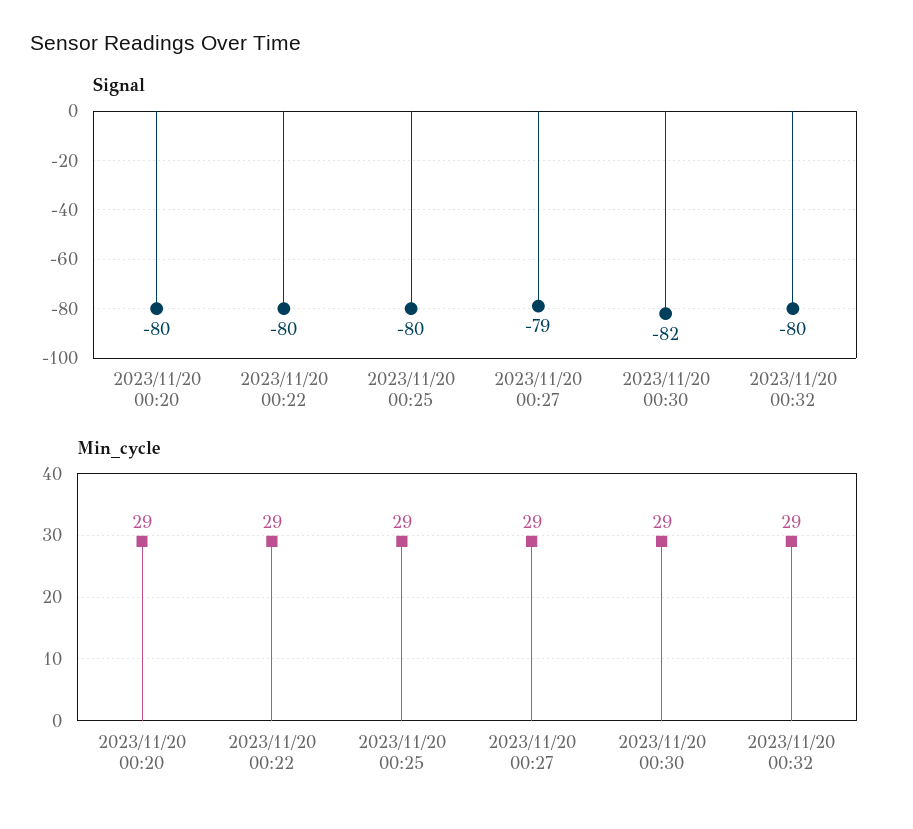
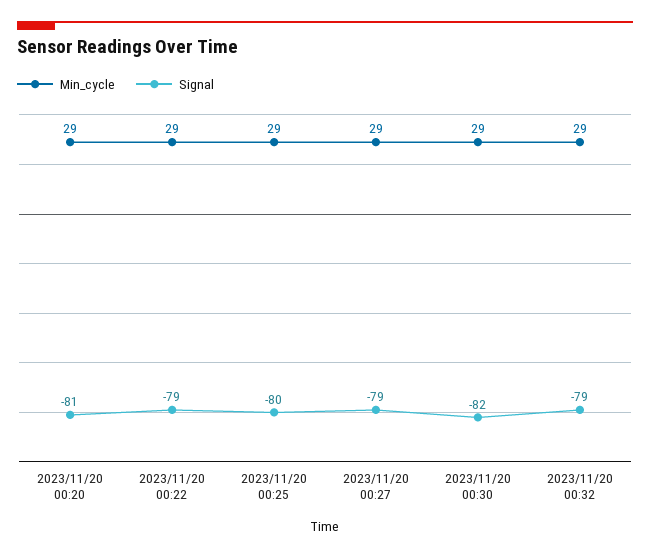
  {
    "Signal": {
-     "2023/11/20 00:20": -80,
+     "2023/11/20 00:20": -81,
-     "2023/11/20 00:22": -80,
+     "2023/11/20 00:22": -79,
      "2023/11/20 00:25": -80,
      "2023/11/20 00:27": -79,
      "2023/11/20 00:30": -82,
-     "2023/11/20 00:32": -80
+     "2023/11/20 00:32": -79
    },
    "Min_cycle": {
      "2023/11/20 00:20": 29,
      "2023/11/20 00:22": 29,
      "2023/11/20 00:25": 29,
      "2023/11/20 00:27": 29,
      "2023/11/20 00:30": 29,
      "2023/11/20 00:32": 29
    }
  }

